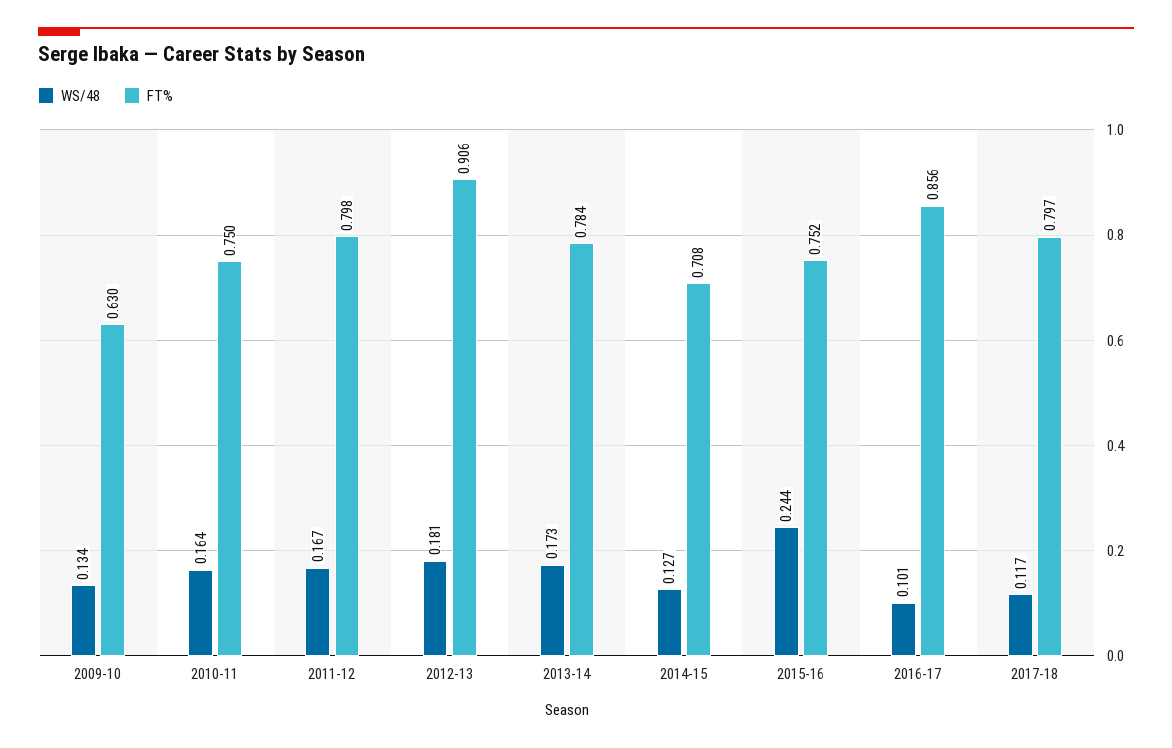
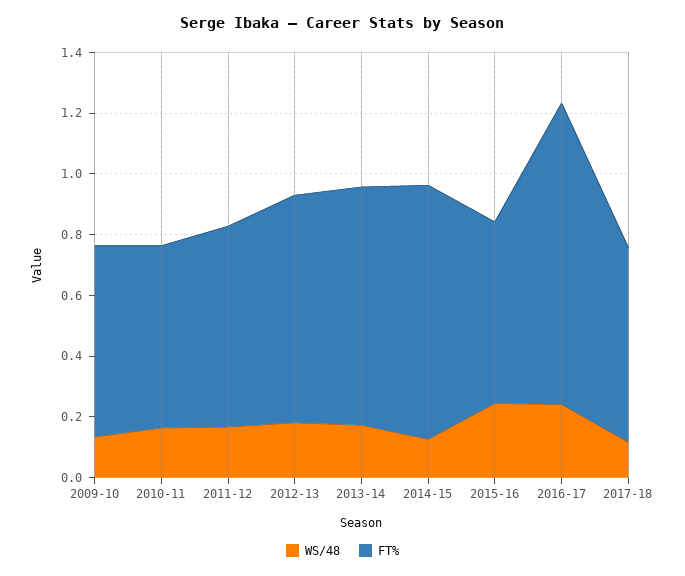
  {
    "WS/48": {
      "2009-10": 0.134,
      "2010-11": 0.164,
      "2011-12": 0.167,
      "2012-13": 0.181,
      "2013-14": 0.173,
      "2014-15": 0.127,
      "2015-16": 0.244,
-     "2016-17": 0.101,
+     "2016-17": 0.25,
      "2017-18": 0.117
    },
    "FT%": {
      "2009-10": 0.63,
-     "2010-11": 0.75,
+     "2010-11": 0.6,
-     "2011-12": 0.798,
+     "2011-12": 0.65,
-     "2012-13": 0.906,
+     "2012-13": 0.75,
      "2013-14": 0.784,
-     "2014-15": 0.708,
+     "2014-15": 0.85,
-     "2015-16": 0.752,
+     "2015-16": 0.6,
-     "2016-17": 0.856,
+     "2016-17": 1,
-     "2017-18": 0.797
+     "2017-18": 0.65
    }
  }

